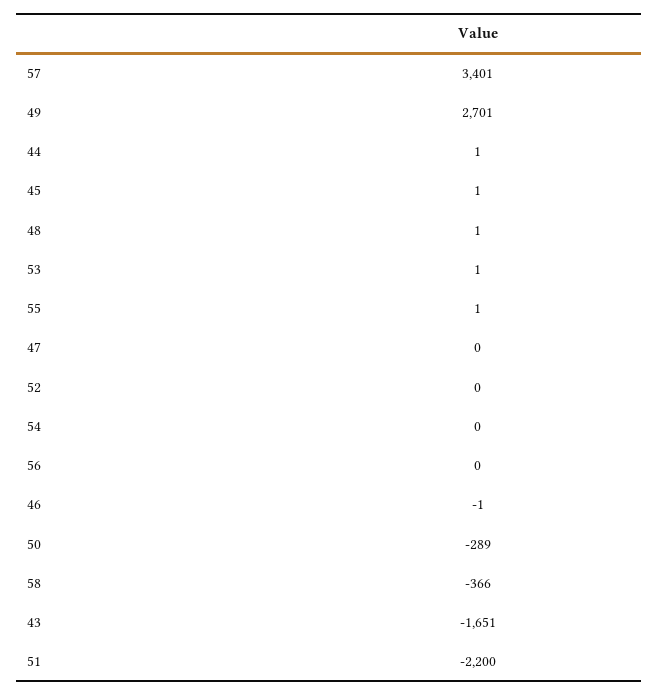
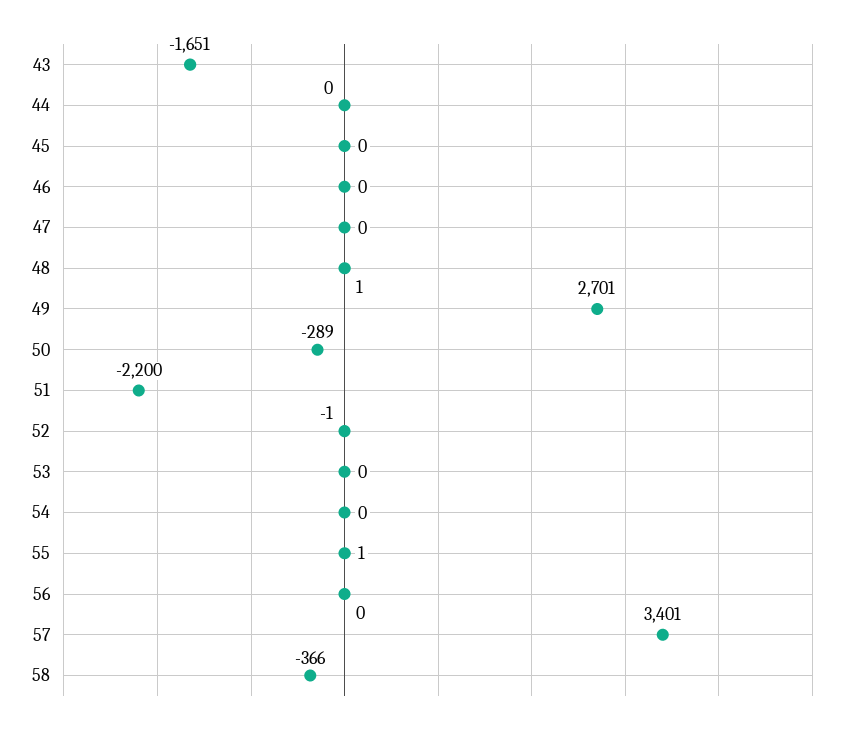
  {
    "57": 3401,
    "49": 2701,
-   "44": 1,
+   "44": 0,
-   "45": 1,
+   "45": 0,
    "48": 1,
-   "53": 1,
+   "53": 0,
    "55": 1,
    "47": 0,
-   "52": 0,
+   "52": -1,
    "54": 0,
    "56": 0,
-   "46": -1,
+   "46": 0,
    "50": -289,
    "58": -366,
    "43": -1651,
    "51": -2200
  }

